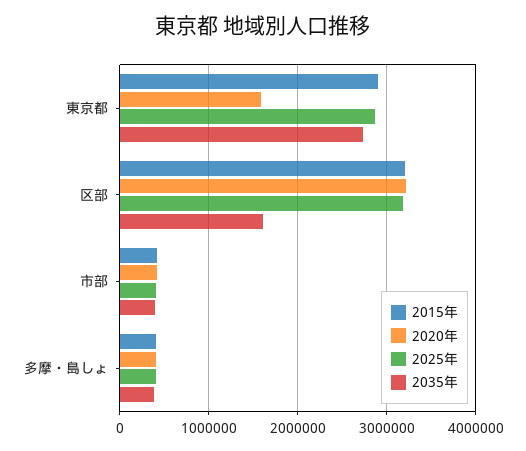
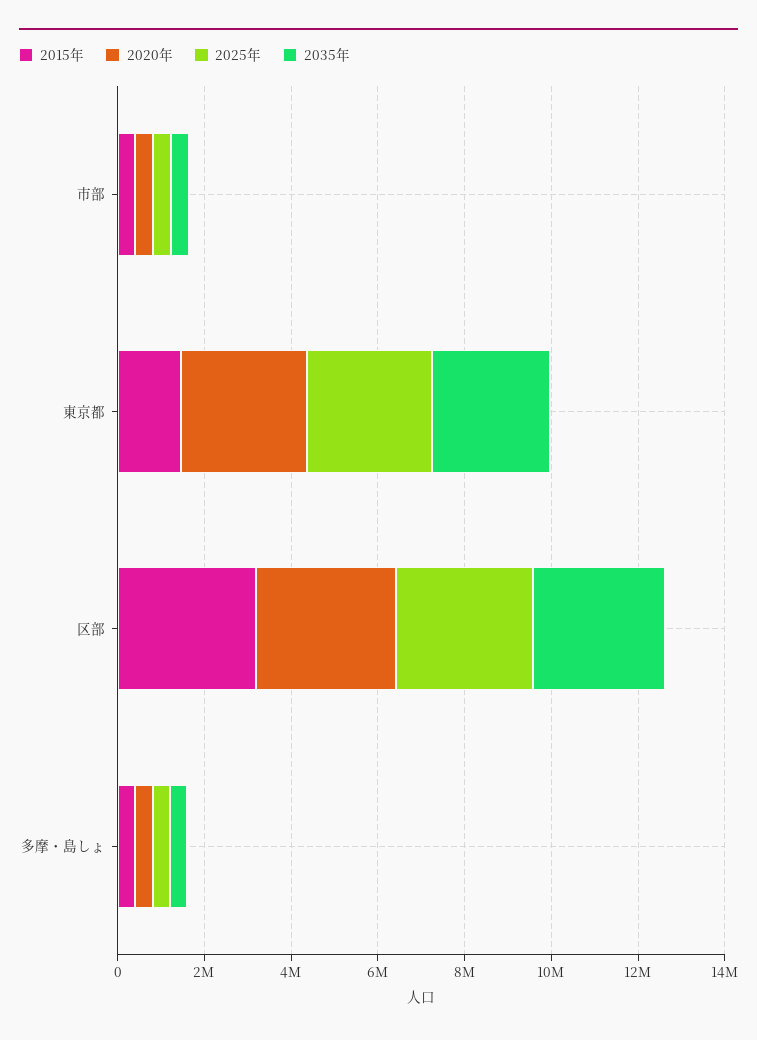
  {
    "2015年": {
-     "東京都": 2900000,
+     "東京都": 1500000,
      "区部": 3200000,
      "市部": 400000,
      "多摩・島しょ": 400000
    },
    "2020年": {
-     "東京都": 1600000,
+     "東京都": 3000000,
      "区部": 3200000,
      "市部": 400000,
      "多摩・島しょ": 400000
    },
    "2025年": {
      "東京都": 2900000,
      "区部": 3200000,
      "市部": 400000,
      "多摩・島しょ": 400000
    },
    "2035年": {
      "東京都": 2700000,
-     "区部": 1600000,
+     "区部": 3000000,
      "市部": 400000,
      "多摩・島しょ": 400000
    }
  }

